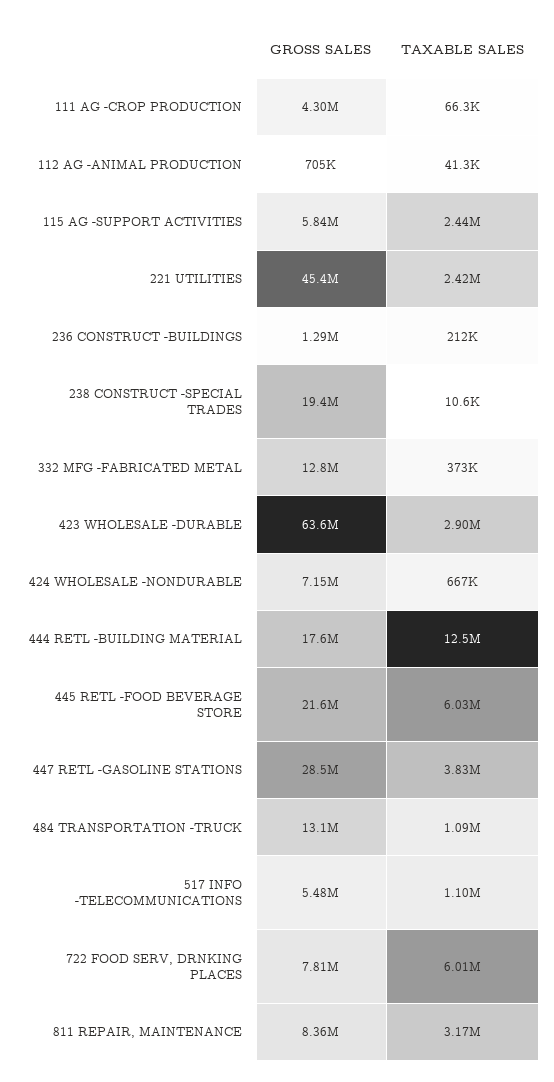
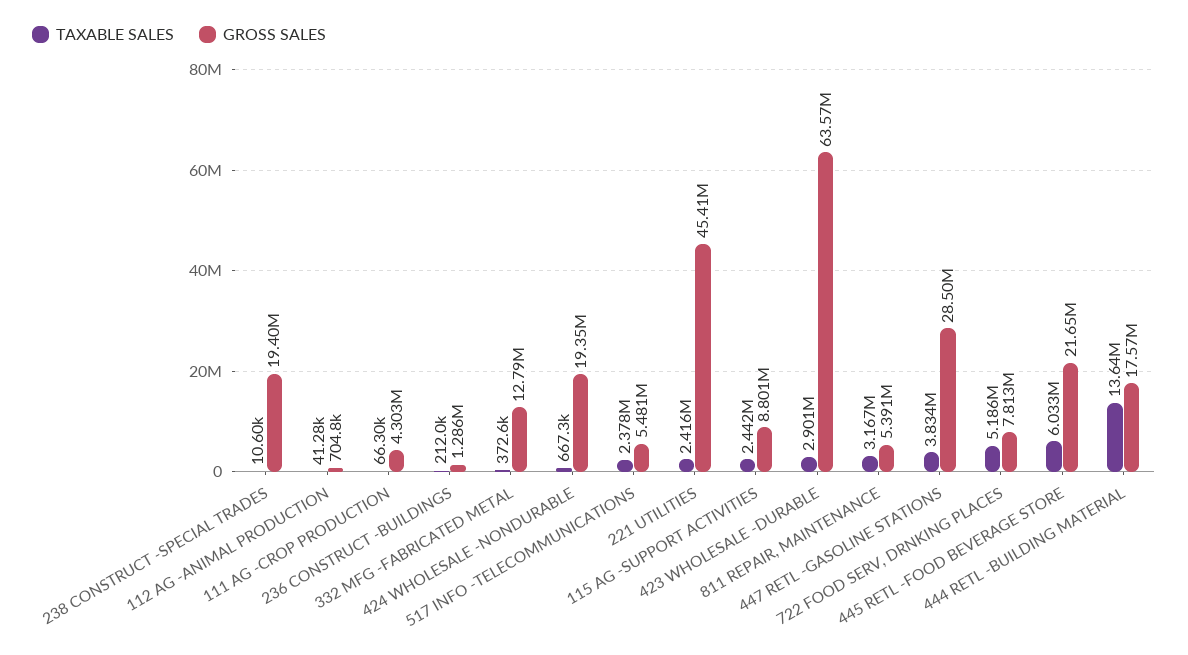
  {
    "GROSS SALES": {
      "111 AG -CROP PRODUCTION": 4303000,
      "112 AG -ANIMAL PRODUCTION": 704800,
-     "115 AG -SUPPORT ACTIVITIES": 5840000,
+     "115 AG -SUPPORT ACTIVITIES": 8801000,
      "221 UTILITIES": 45410000,
      "236 CONSTRUCT -BUILDINGS": 1286000,
      "238 CONSTRUCT -SPECIAL TRADES": 19400000,
      "332 MFG -FABRICATED METAL": 12790000,
      "423 WHOLESALE -DURABLE": 63570000,
-     "424 WHOLESALE -NONDURABLE": 7150000,
+     "424 WHOLESALE -NONDURABLE": 19350000,
      "444 RETL -BUILDING MATERIAL": 17570000,
      "445 RETL -FOOD BEVERAGE STORE": 21650000,
      "447 RETL -GASOLINE STATIONS": 28500000,
-     "484 TRANSPORTATION -TRUCK": 13100000,
      "517 INFO -TELECOMMUNICATIONS": 5481000,
      "722 FOOD SERV, DRNKING PLACES": 7813000,
-     "811 REPAIR, MAINTENANCE": 8360000
+     "811 REPAIR, MAINTENANCE": 5391000
    },
    "TAXABLE SALES": {
      "111 AG -CROP PRODUCTION": 66300,
      "112 AG -ANIMAL PRODUCTION": 41280,
      "115 AG -SUPPORT ACTIVITIES": 2442000,
      "221 UTILITIES": 2416000,
      "236 CONSTRUCT -BUILDINGS": 212000,
      "238 CONSTRUCT -SPECIAL TRADES": 10600,
      "332 MFG -FABRICATED METAL": 372600,
      "423 WHOLESALE -DURABLE": 2901000,
      "424 WHOLESALE -NONDURABLE": 667300,
-     "444 RETL -BUILDING MATERIAL": 12500000,
+     "444 RETL -BUILDING MATERIAL": 13640000,
      "445 RETL -FOOD BEVERAGE STORE": 6033000,
      "447 RETL -GASOLINE STATIONS": 3834000,
-     "484 TRANSPORTATION -TRUCK": 1090000,
-     "517 INFO -TELECOMMUNICATIONS": 1100000,
+     "517 INFO -TELECOMMUNICATIONS": 2378000,
-     "722 FOOD SERV, DRNKING PLACES": 6010000,
+     "722 FOOD SERV, DRNKING PLACES": 5186000,
      "811 REPAIR, MAINTENANCE": 3167000
    }
  }

